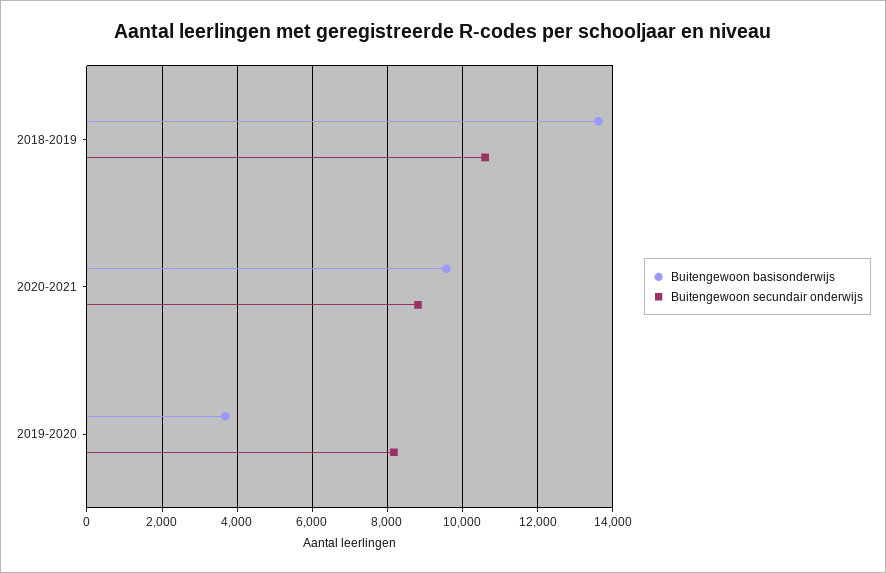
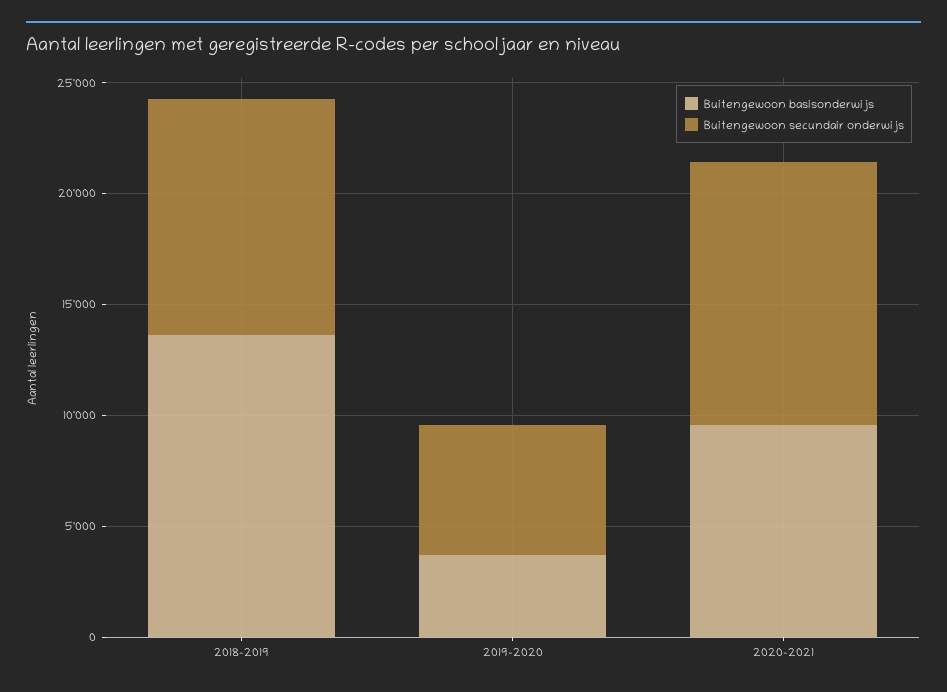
  {
    "Buitengewoon basisonderwijs": {
      "2018-2019": 13600,
      "2020-2021": 9600,
      "2019-2020": 3600
    },
    "Buitengewoon secundair onderwijs": {
      "2018-2019": 10600,
-     "2020-2021": 8800,
+     "2020-2021": 12000,
-     "2019-2020": 8200
+     "2019-2020": 6000
    }
  }

